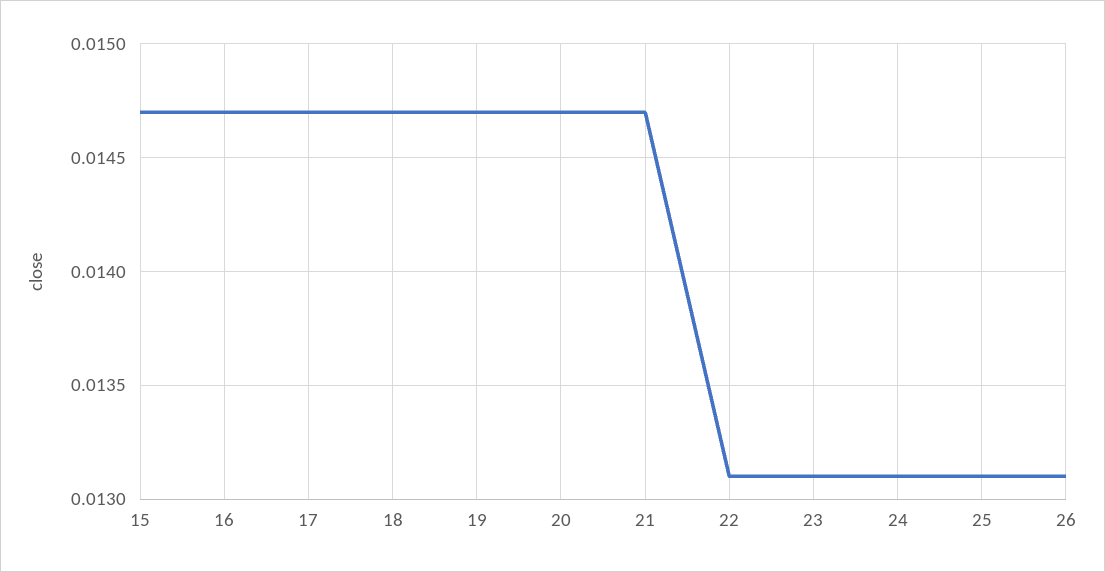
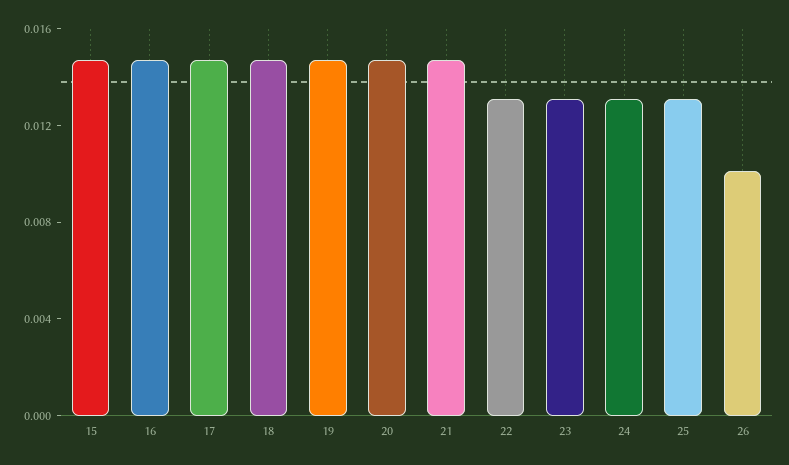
  {
    "15": 0.0147,
    "16": 0.0147,
    "17": 0.0147,
    "18": 0.0147,
    "19": 0.0147,
    "20": 0.0147,
    "21": 0.0147,
    "22": 0.0131,
    "23": 0.0131,
    "24": 0.0131,
    "25": 0.0131,
-   "26": 0.0131
+   "26": 0.01
  }

